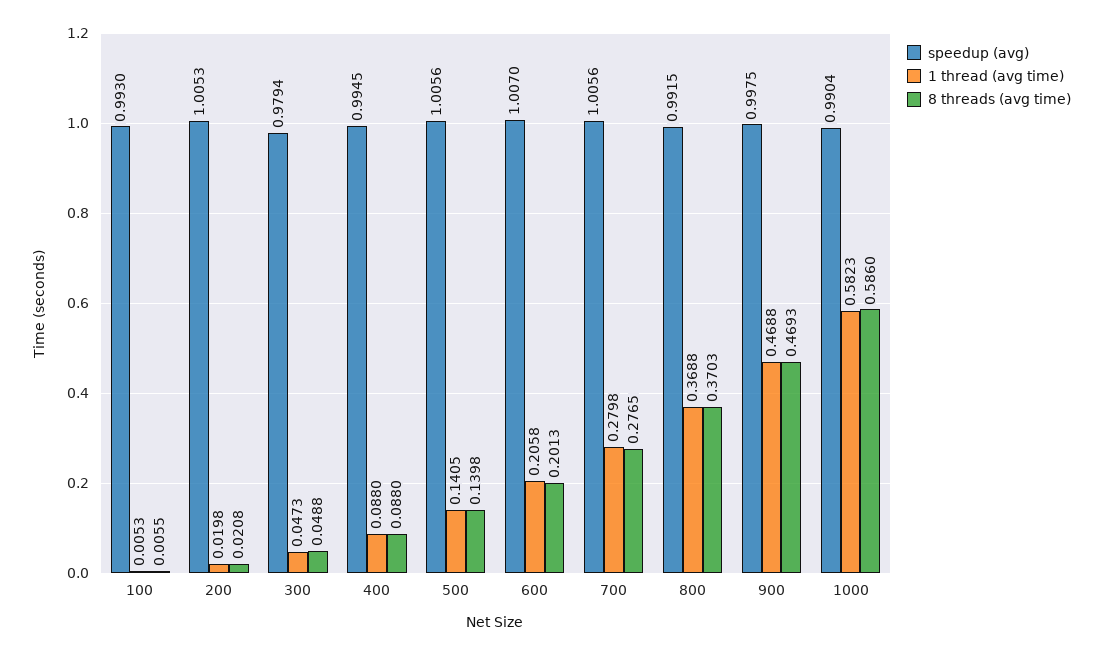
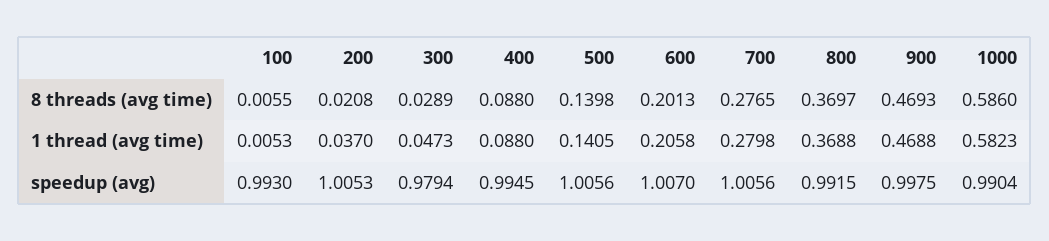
  {
    "speedup (avg)": {
      "100": 0.993,
      "200": 1.0053,
      "300": 0.9794,
      "400": 0.9945,
      "500": 1.0056,
      "600": 1.007,
      "700": 1.0056,
      "800": 0.9915,
      "900": 0.9975,
      "1000": 0.9904
    },
    "1 thread (avg time)": {
      "100": 0.0053,
-     "200": 0.0198,
+     "200": 0.037,
      "300": 0.0473,
      "400": 0.088,
      "500": 0.1405,
      "600": 0.2058,
      "700": 0.2798,
      "800": 0.3688,
      "900": 0.4688,
      "1000": 0.5823
    },
    "8 threads (avg time)": {
      "100": 0.0055,
      "200": 0.0208,
-     "300": 0.0488,
+     "300": 0.0289,
      "400": 0.088,
      "500": 0.1398,
      "600": 0.2013,
      "700": 0.2765,
-     "800": 0.3703,
+     "800": 0.3697,
      "900": 0.4693,
      "1000": 0.586
    }
  }

